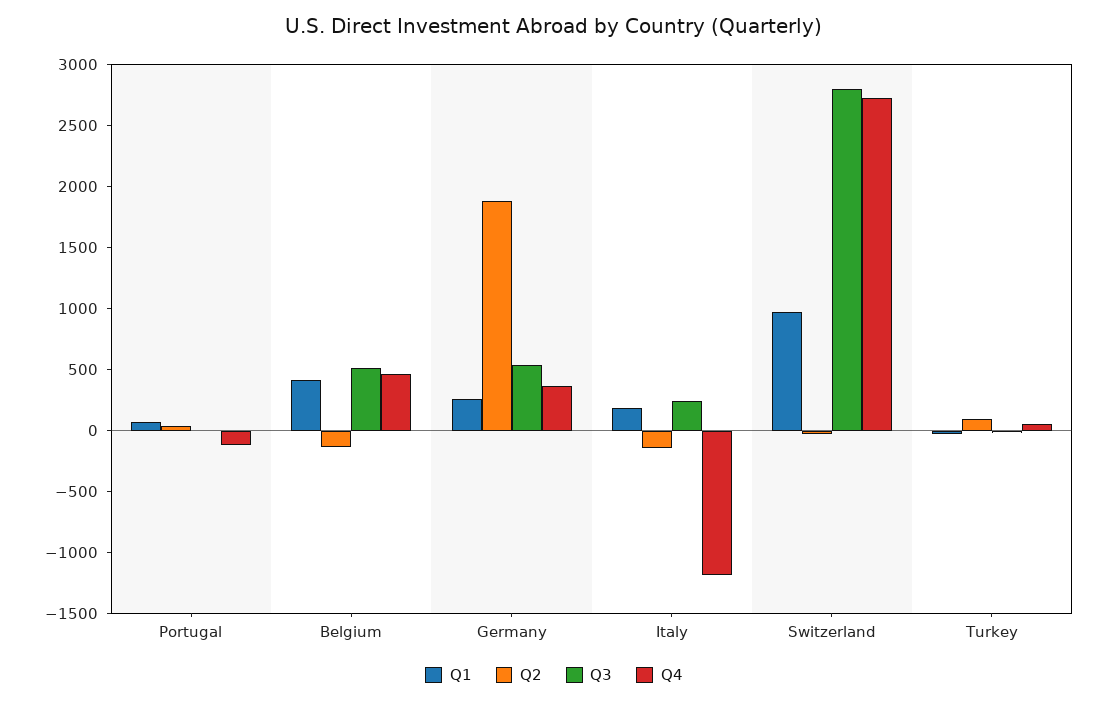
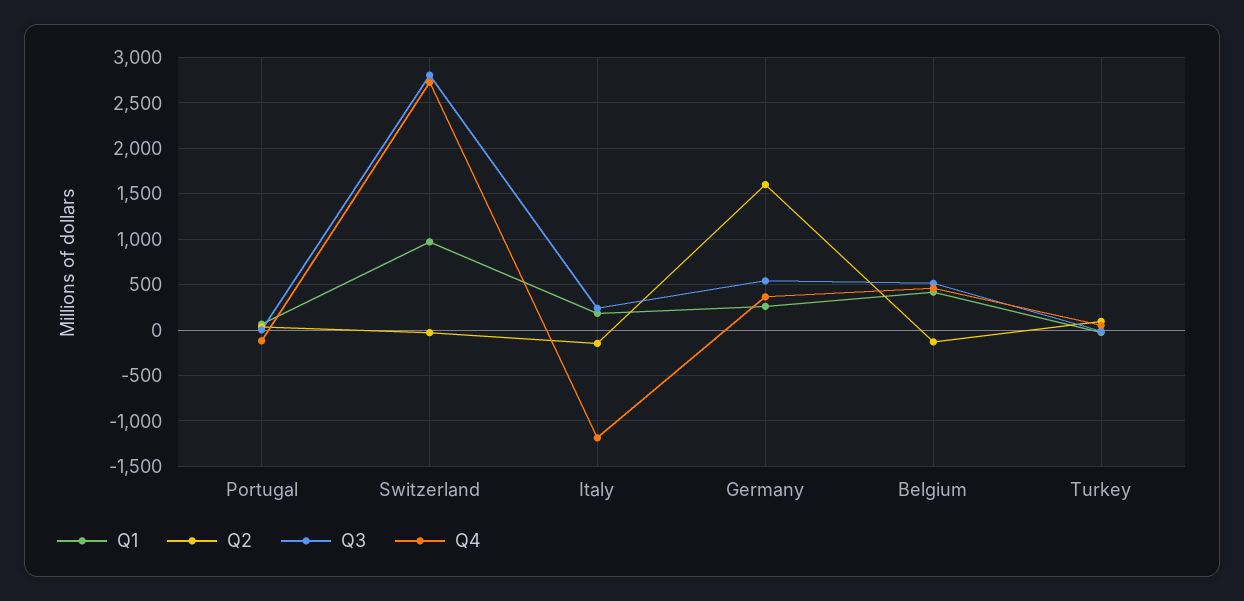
  {
    "Q1": {
      "Portugal": 100,
      "Belgium": 400,
      "Germany": 300,
      "Italy": 200,
      "Switzerland": 1000,
      "Turkey": 0
    },
    "Q2": {
      "Portugal": 0,
      "Belgium": -100,
-     "Germany": 1900,
+     "Germany": 1600,
      "Italy": -100,
      "Switzerland": 0,
      "Turkey": 100
    },
    "Q3": {
      "Portugal": 0,
      "Belgium": 500,
      "Germany": 500,
      "Italy": 200,
      "Switzerland": 2800,
      "Turkey": 0
    },
    "Q4": {
      "Portugal": -100,
      "Belgium": 500,
      "Germany": 400,
      "Italy": -1200,
      "Switzerland": 2700,
      "Turkey": 100
    }
  }

